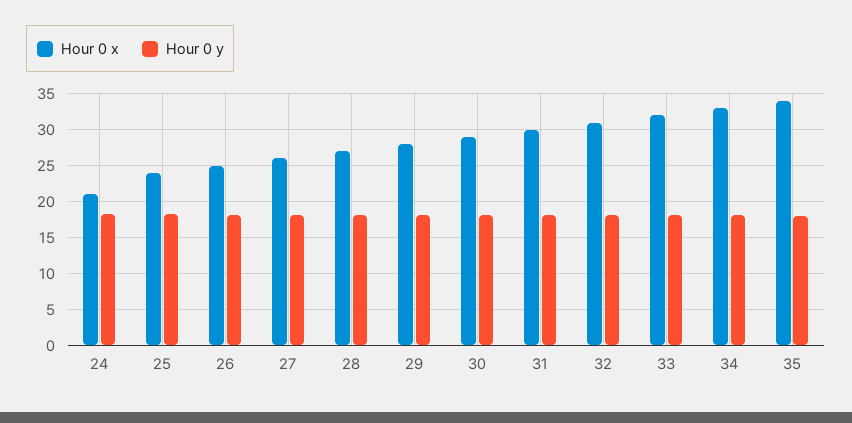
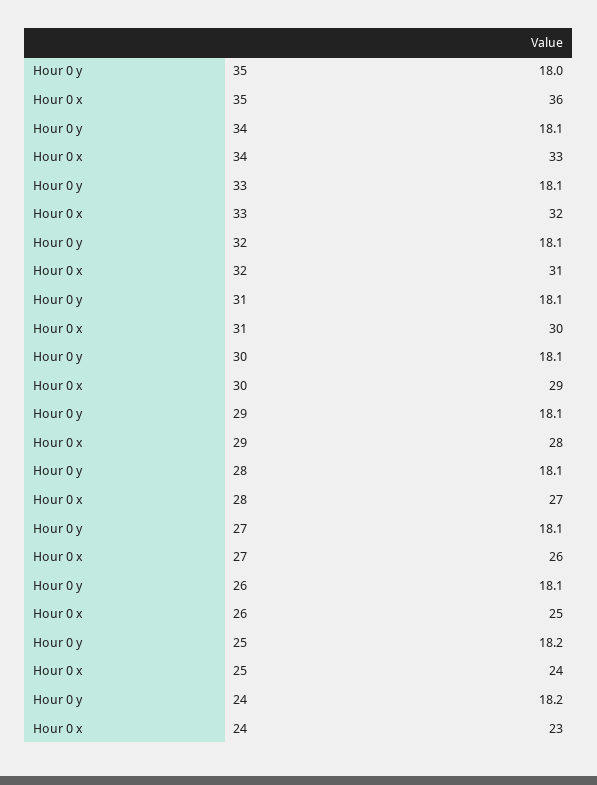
  {
    "Hour 0 x": {
-     "24": 21,
+     "24": 23,
      "25": 24,
      "26": 25,
      "27": 26,
      "28": 27,
      "29": 28,
      "30": 29,
      "31": 30,
      "32": 31,
      "33": 32,
      "34": 33,
-     "35": 34
+     "35": 36
    },
    "Hour 0 y": {
      "24": 18.2,
      "25": 18.2,
      "26": 18.1,
      "27": 18.1,
      "28": 18.1,
      "29": 18.1,
      "30": 18.1,
      "31": 18.1,
      "32": 18.1,
      "33": 18.1,
      "34": 18.1,
      "35": 18
    }
  }

